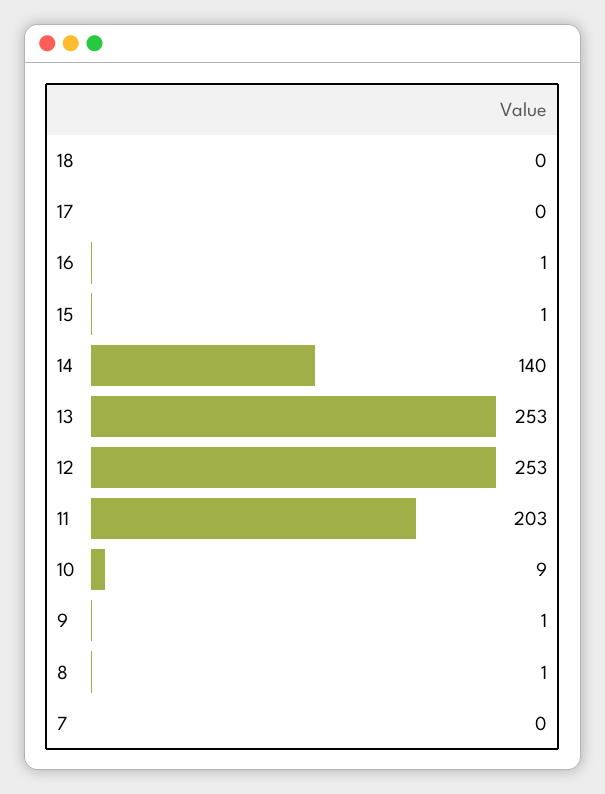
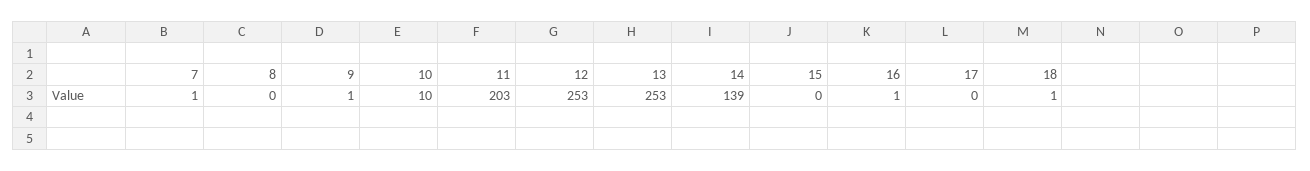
  {
-   "18": 0,
+   "18": 1,
    "17": 0,
    "16": 1,
-   "15": 1,
+   "15": 0,
-   "14": 140,
+   "14": 139,
    "13": 253,
    "12": 253,
    "11": 203,
-   "10": 9,
+   "10": 10,
    "9": 1,
-   "8": 1,
+   "8": 0,
-   "7": 0
+   "7": 1
  }

